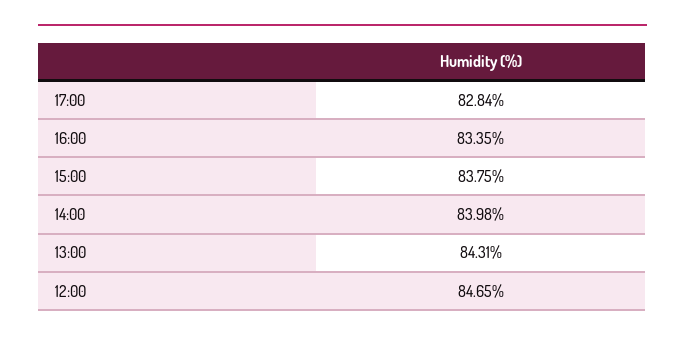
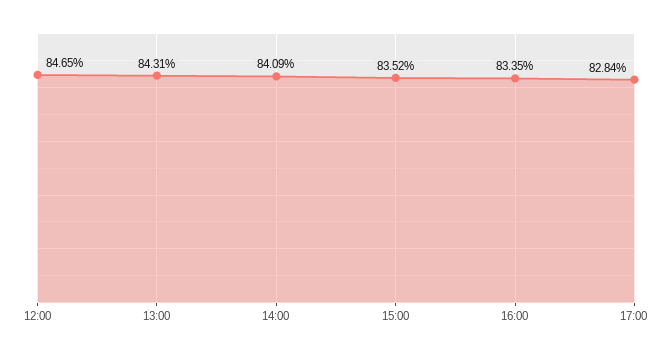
  {
    "17:00": 82.84,
    "16:00": 83.35,
-   "15:00": 83.75,
+   "15:00": 83.52,
-   "14:00": 83.98,
+   "14:00": 84.09,
    "13:00": 84.31,
    "12:00": 84.65
  }

